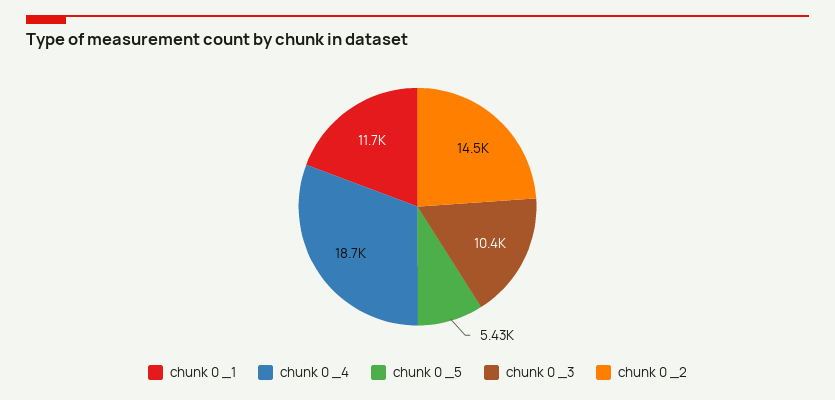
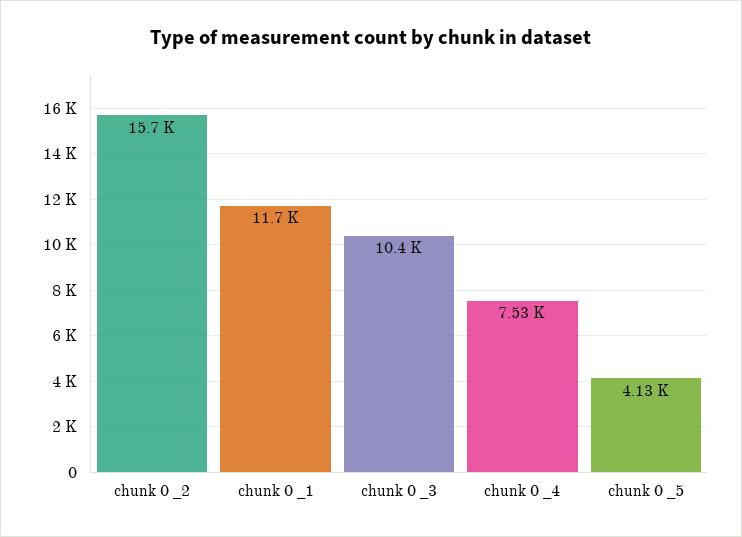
  {
    "chunk 0 _1": 11700,
-   "chunk 0 _4": 18700,
+   "chunk 0 _4": 7530,
-   "chunk 0 _5": 5430,
+   "chunk 0 _5": 4130,
    "chunk 0 _3": 10400,
-   "chunk 0 _2": 14500
+   "chunk 0 _2": 15700
  }

